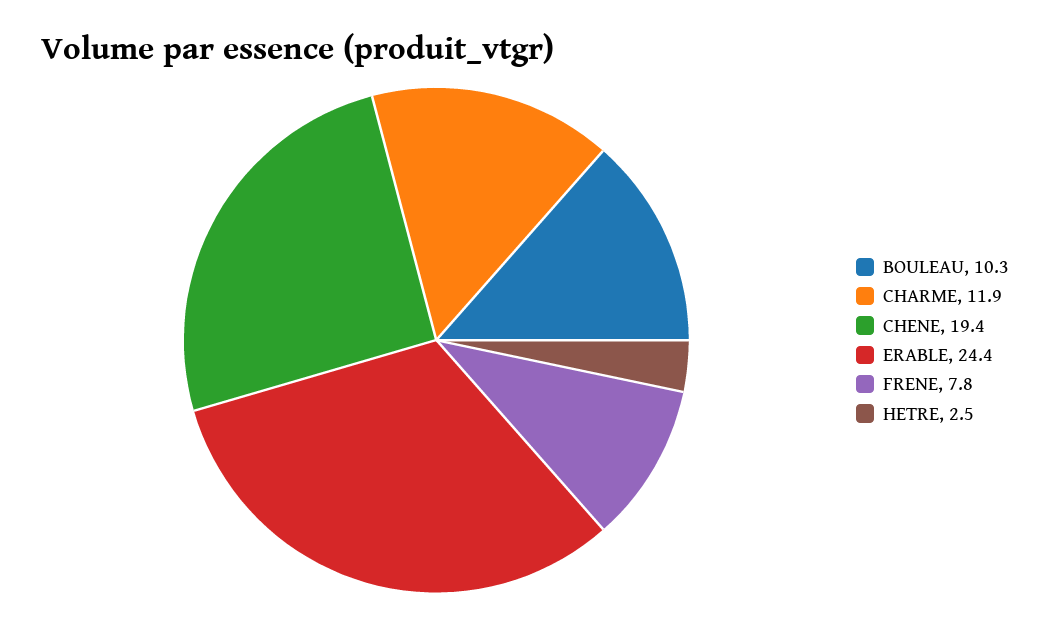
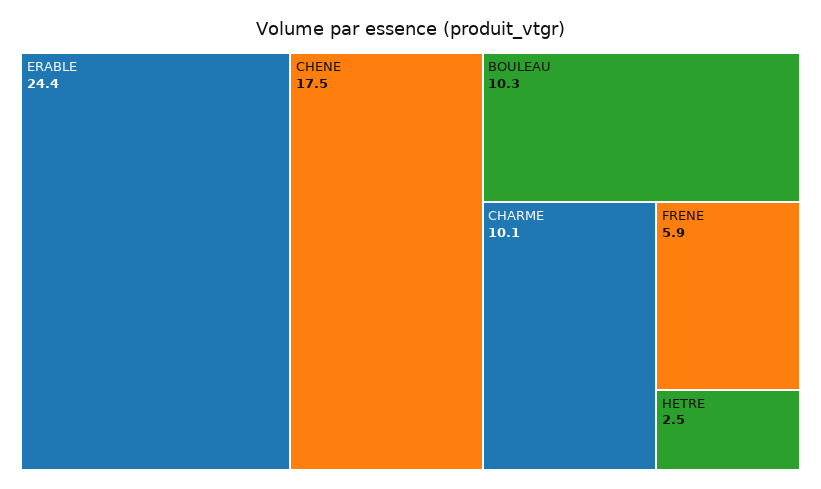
  {
    "BOULEAU": 10.3,
-   "CHARME": 11.9,
+   "CHARME": 10.1,
-   "CHENE": 19.4,
+   "CHENE": 17.5,
    "ERABLE": 24.4,
-   "FRENE": 7.8,
+   "FRENE": 5.9,
    "HETRE": 2.5
  }

